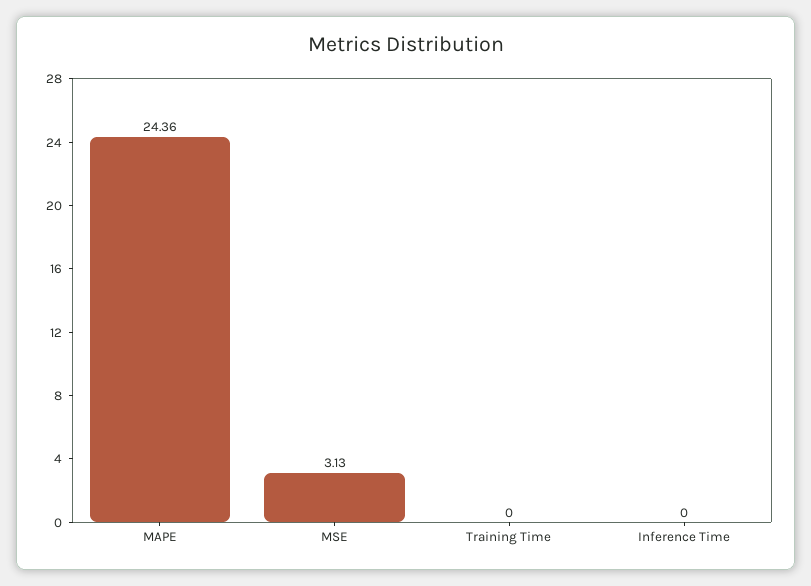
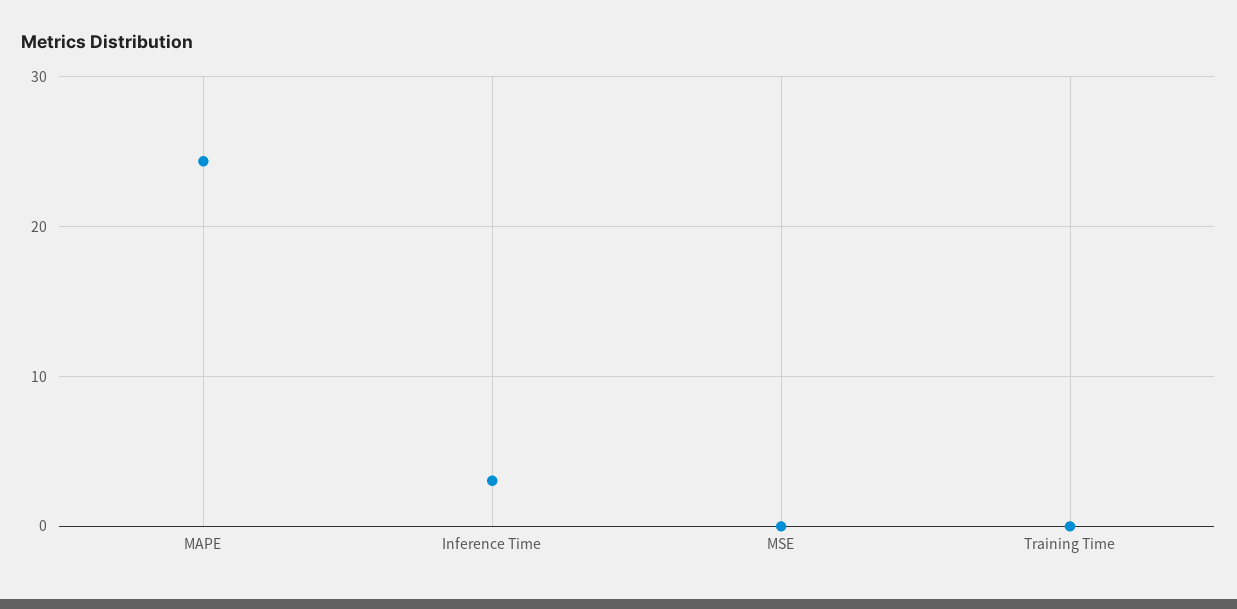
  {
    "MAPE": 24.36,
-   "MSE": 3.13,
+   "MSE": 0,
    "Training Time": 0,
-   "Inference Time": 0
+   "Inference Time": 3
  }

